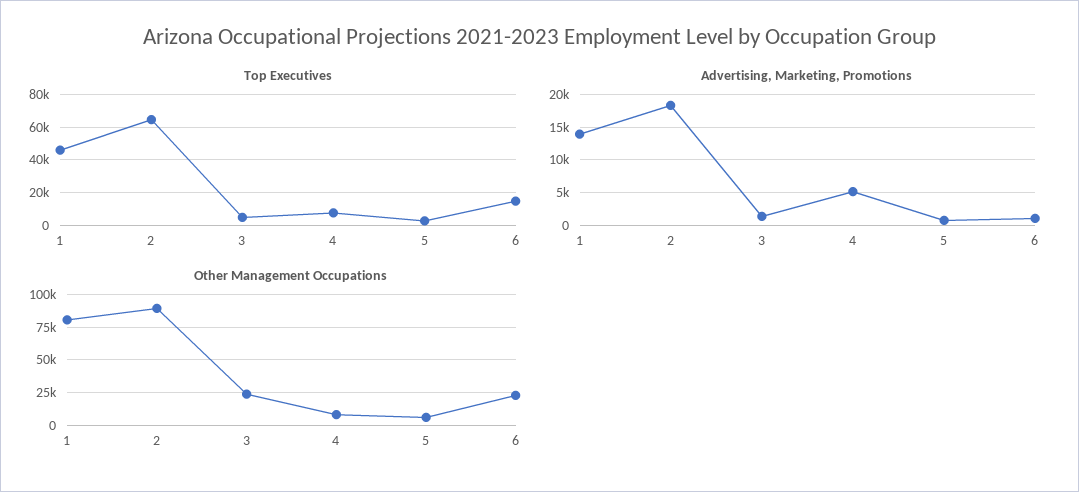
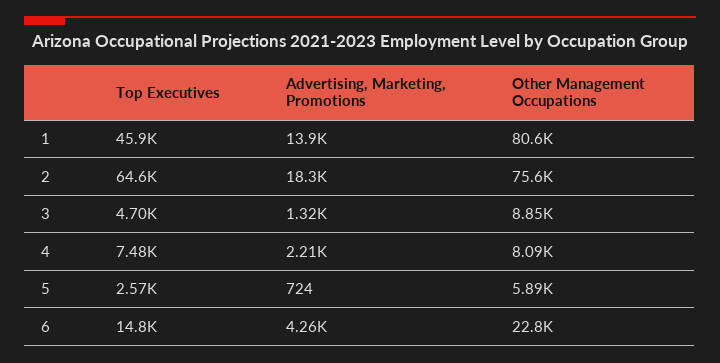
  {
    "Top Executives": {
      "1": 45900,
      "2": 64600,
      "3": 4700,
      "4": 7480,
      "5": 2570,
      "6": 14800
    },
    "Advertising, Marketing, Promotions": {
      "1": 13900,
      "2": 18300,
      "3": 1320,
-     "4": 5000,
+     "4": 2210,
      "5": 724,
-     "6": 1000
+     "6": 4260
    },
    "Other Management Occupations": {
      "1": 80600,
-     "2": 90000,
+     "2": 75600,
-     "3": 25000,
+     "3": 8850,
      "4": 8090,
      "5": 5890,
      "6": 22800
    }
  }

